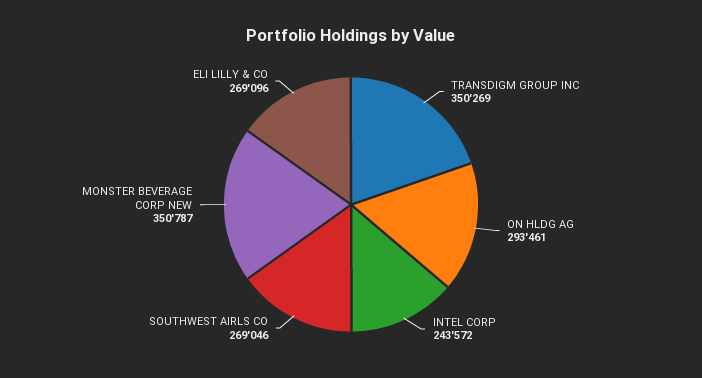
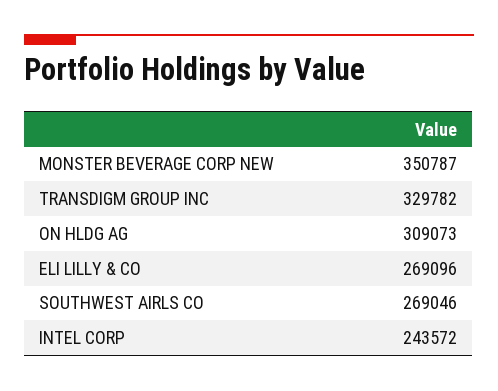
  {
-   "TRANSDIGM GROUP INC": 350269,
+   "TRANSDIGM GROUP INC": 329782,
-   "ON HLDG AG": 293461,
+   "ON HLDG AG": 309073,
    "INTEL CORP": 243572,
    "SOUTHWEST AIRLS CO": 269046,
    "MONSTER BEVERAGE CORP NEW": 350787,
    "ELI LILLY & CO": 269096
  }

